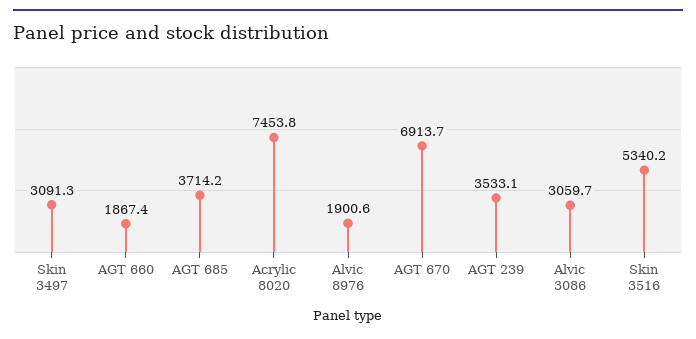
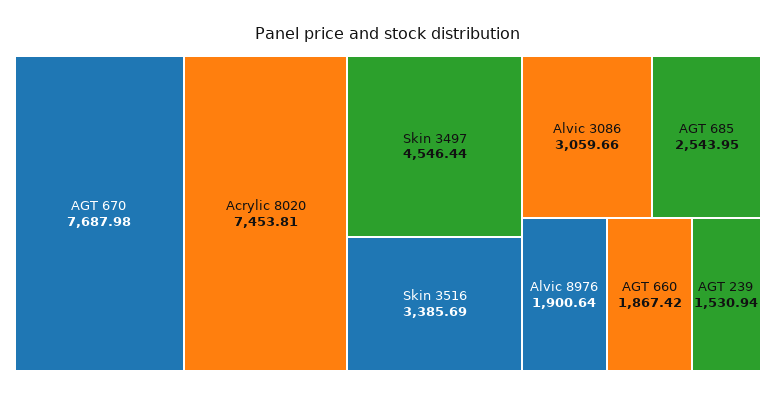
  {
-   "Skin 3497": 3091.3,
+   "Skin 3497": 4546.44,
    "AGT 660": 1867.42,
-   "AGT 685": 3714.2,
+   "AGT 685": 2543.95,
    "Acrylic 8020": 7453.81,
    "Alvic 8976": 1900.64,
-   "AGT 670": 6913.7,
+   "AGT 670": 7687.98,
-   "AGT 239": 3533.1,
+   "AGT 239": 1530.94,
    "Alvic 3086": 3059.66,
-   "Skin 3516": 5340.2
+   "Skin 3516": 3385.69
  }

